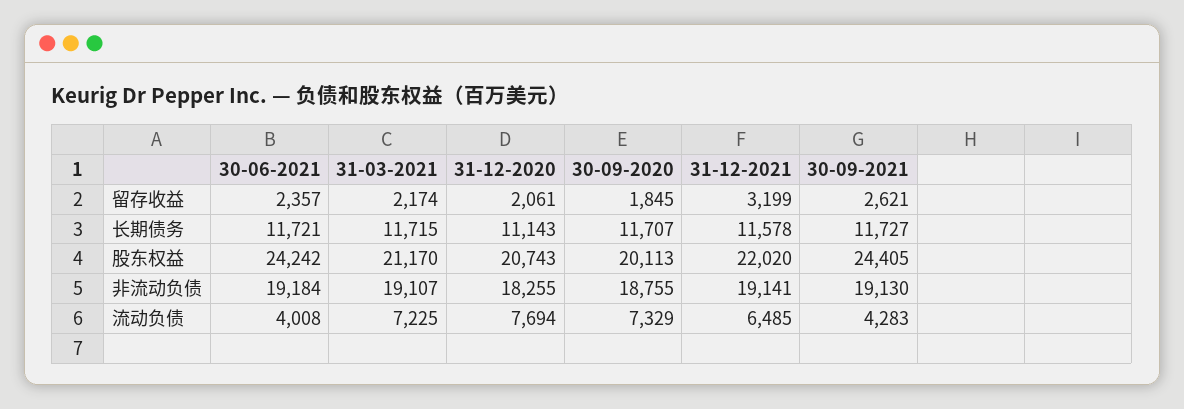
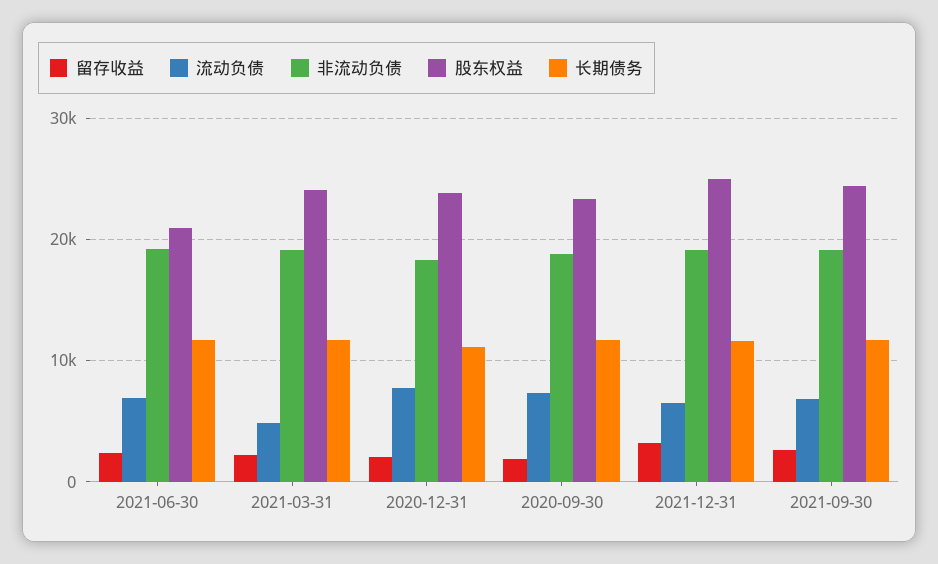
  {
    "留存收益": {
      "30-06-2021": 2357,
      "31-03-2021": 2174,
      "31-12-2020": 2061,
      "30-09-2020": 1845,
      "31-12-2021": 3199,
      "30-09-2021": 2621
    },
    "长期债务": {
      "30-06-2021": 11721,
      "31-03-2021": 11715,
      "31-12-2020": 11143,
      "30-09-2020": 11707,
      "31-12-2021": 11578,
      "30-09-2021": 11727
    },
    "股东权益": {
-     "30-06-2021": 24242,
+     "30-06-2021": 21000,
-     "31-03-2021": 21170,
+     "31-03-2021": 24000,
-     "31-12-2020": 20743,
+     "31-12-2020": 24000,
-     "30-09-2020": 20113,
+     "30-09-2020": 23000,
-     "31-12-2021": 22020,
+     "31-12-2021": 25000,
      "30-09-2021": 24405
    },
    "非流动负债": {
      "30-06-2021": 19184,
      "31-03-2021": 19107,
      "31-12-2020": 18255,
      "30-09-2020": 18755,
      "31-12-2021": 19141,
      "30-09-2021": 19130
    },
    "流动负债": {
-     "30-06-2021": 4008,
+     "30-06-2021": 7000,
-     "31-03-2021": 7225,
+     "31-03-2021": 5000,
      "31-12-2020": 7694,
      "30-09-2020": 7329,
      "31-12-2021": 6485,
-     "30-09-2021": 4283
+     "30-09-2021": 7000
    }
  }

